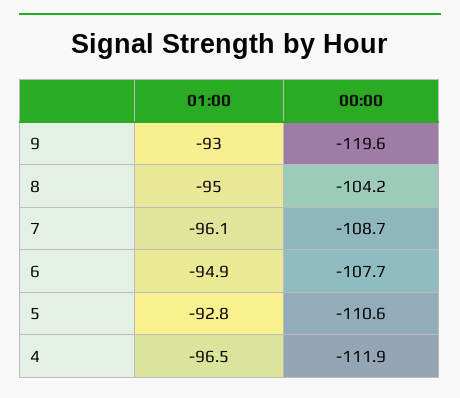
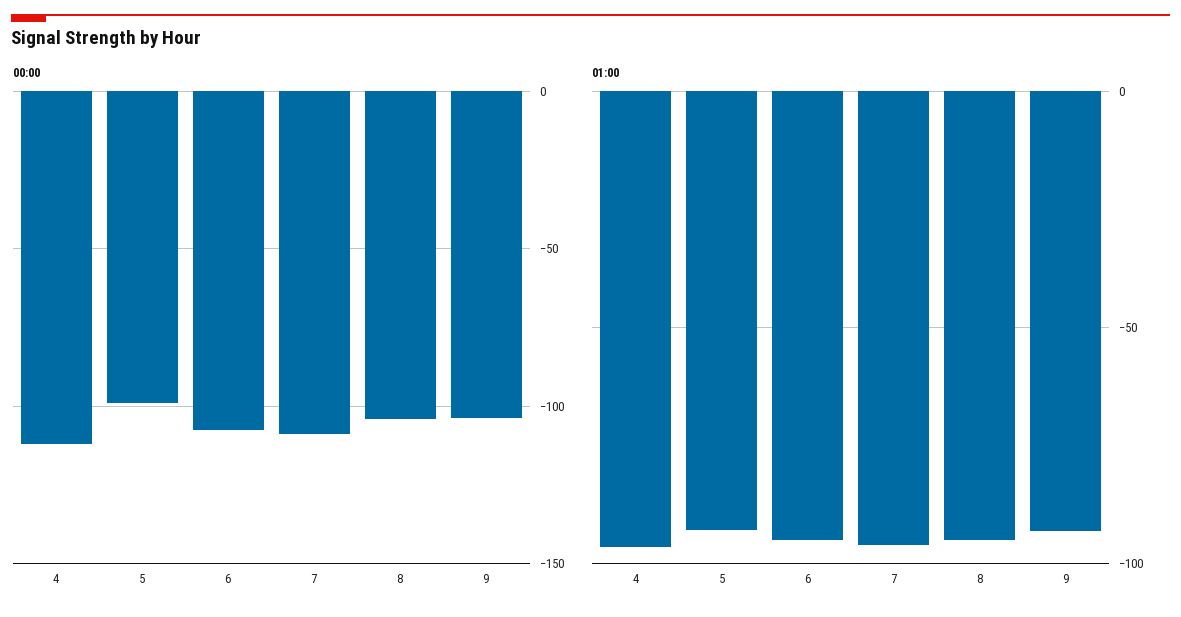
  {
    "01:00": {
      "9": -93,
      "8": -95,
      "7": -96.1,
      "6": -94.9,
      "5": -92.8,
      "4": -96.5
    },
    "00:00": {
-     "9": -119.6,
+     "9": -105,
      "8": -104.2,
      "7": -108.7,
      "6": -107.7,
-     "5": -110.6,
+     "5": -100,
      "4": -111.9
    }
  }

